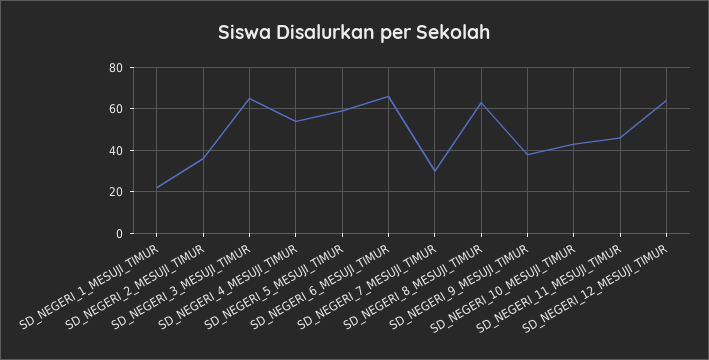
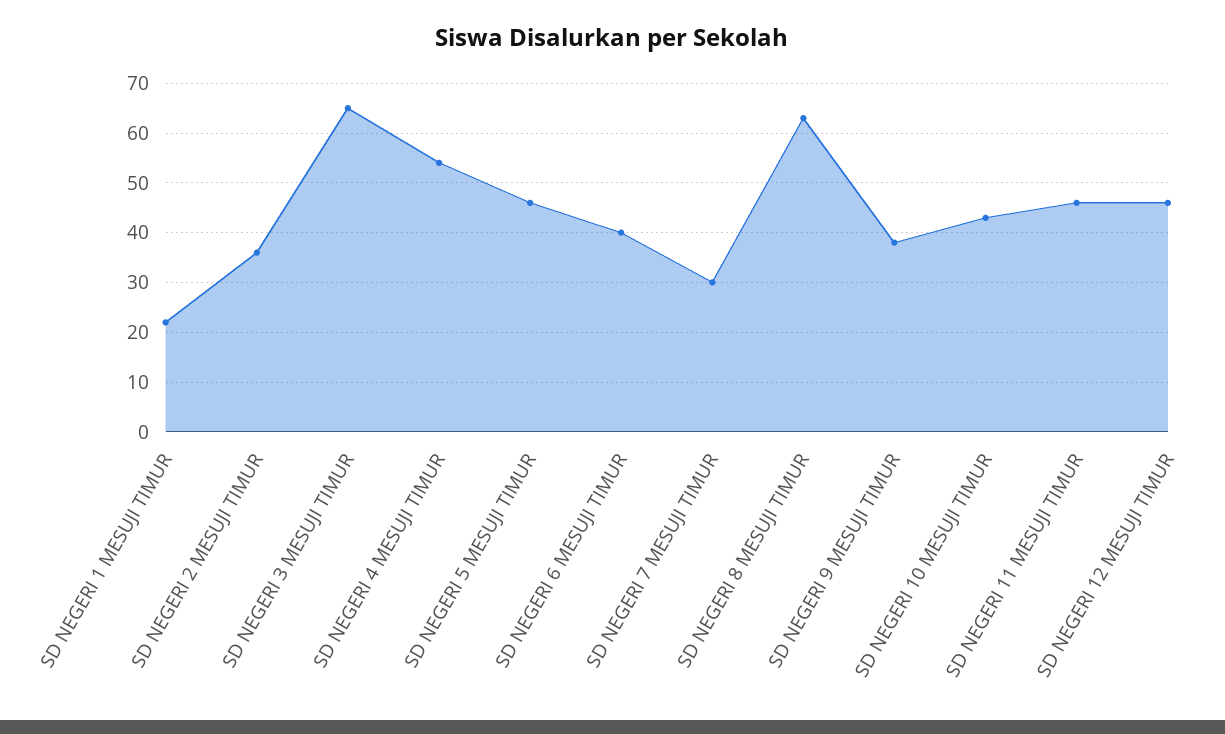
  {
    "SD_NEGERI_1_MESUJI_TIMUR": 20,
    "SD_NEGERI_2_MESUJI_TIMUR": 35,
    "SD_NEGERI_3_MESUJI_TIMUR": 65,
    "SD_NEGERI_4_MESUJI_TIMUR": 55,
-   "SD_NEGERI_5_MESUJI_TIMUR": 60,
+   "SD_NEGERI_5_MESUJI_TIMUR": 45,
-   "SD_NEGERI_6_MESUJI_TIMUR": 65,
+   "SD_NEGERI_6_MESUJI_TIMUR": 40,
    "SD_NEGERI_7_MESUJI_TIMUR": 30,
    "SD_NEGERI_8_MESUJI_TIMUR": 65,
    "SD_NEGERI_9_MESUJI_TIMUR": 40,
    "SD_NEGERI_10_MESUJI_TIMUR": 45,
    "SD_NEGERI_11_MESUJI_TIMUR": 45,
-   "SD_NEGERI_12_MESUJI_TIMUR": 65
+   "SD_NEGERI_12_MESUJI_TIMUR": 45
  }

